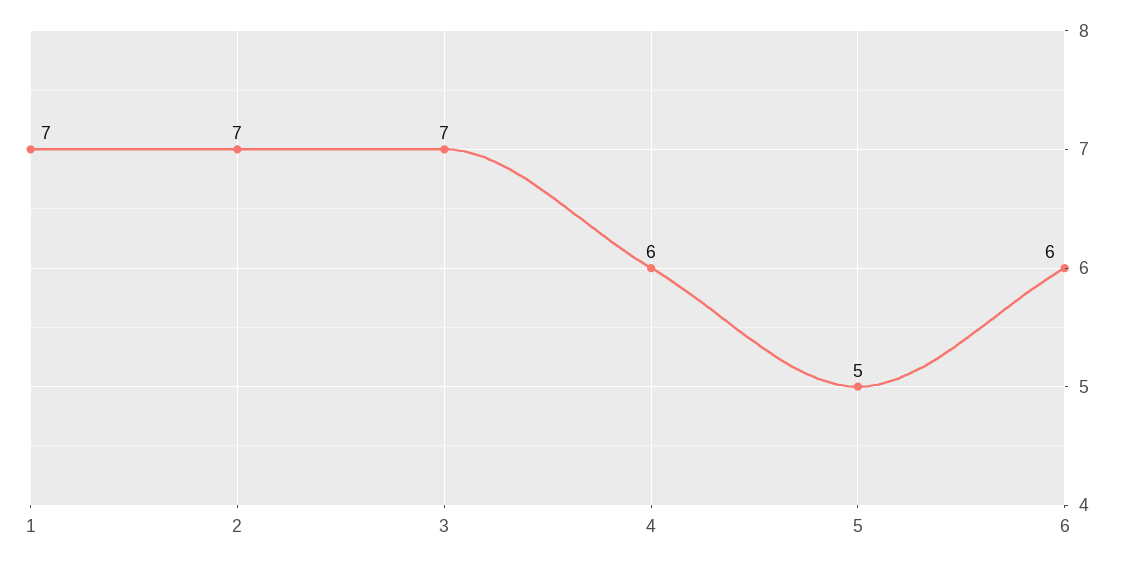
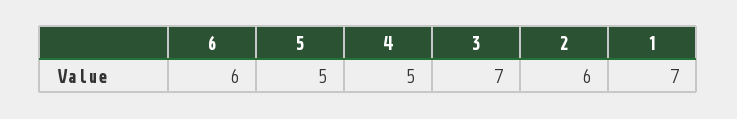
  {
    "1": 7,
-   "2": 7,
+   "2": 6,
    "3": 7,
-   "4": 6,
+   "4": 5,
    "5": 5,
    "6": 6
  }

